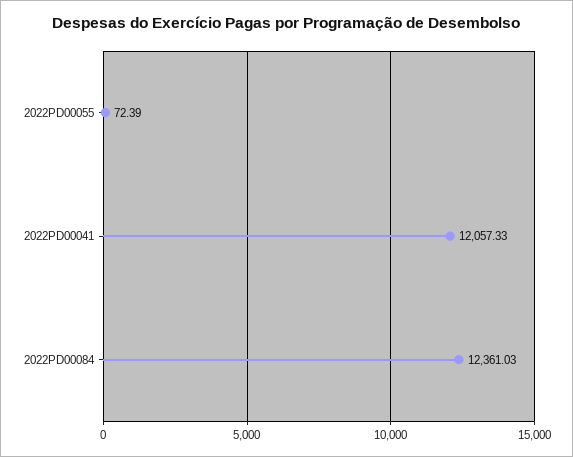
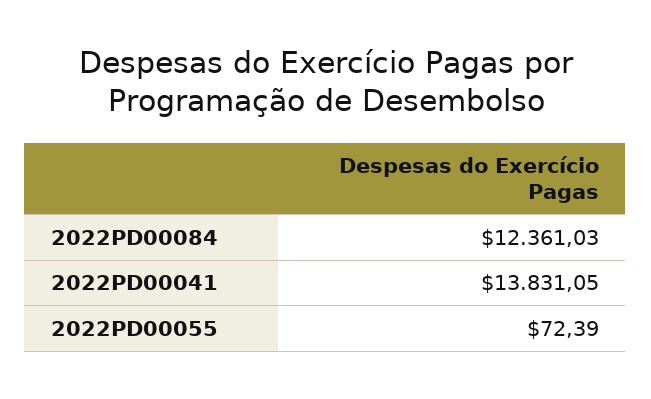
  {
    "2022PD00055": 72.39,
-   "2022PD00041": 12057.33,
+   "2022PD00041": 13831.05,
    "2022PD00084": 12361.03
  }

